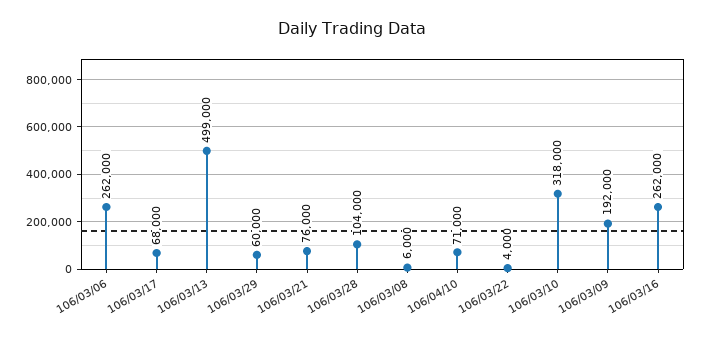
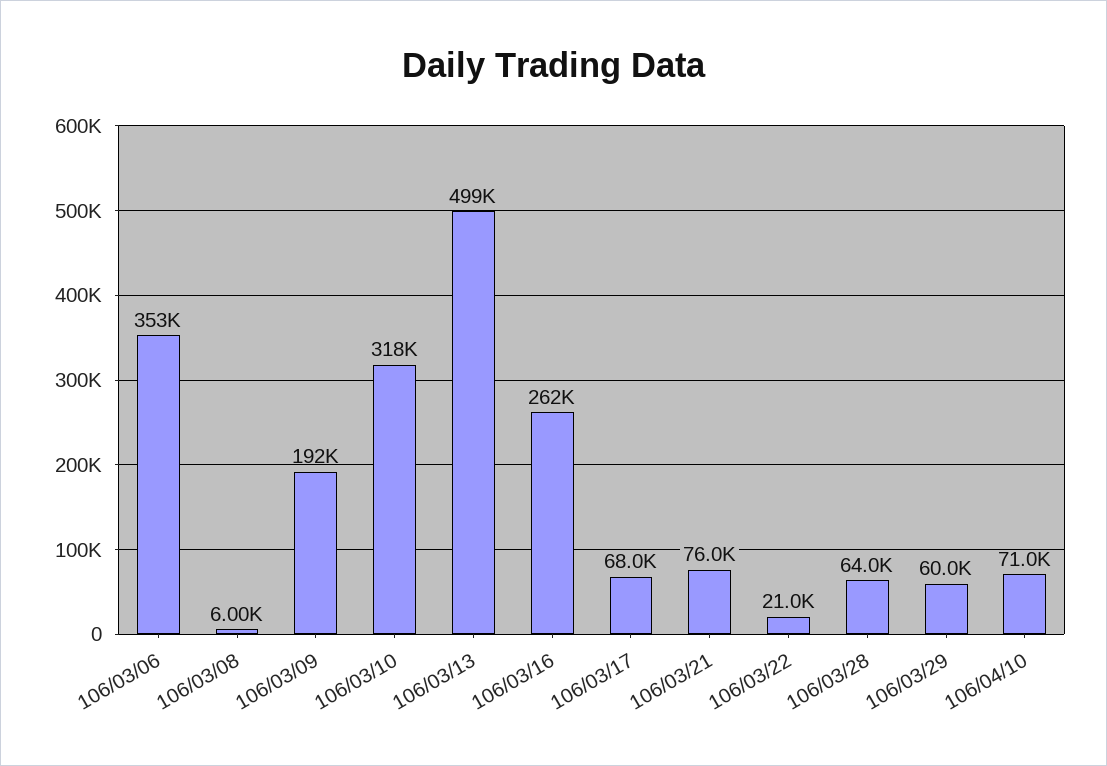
  {
-   "106/03/06": 262000,
+   "106/03/06": 353000,
    "106/03/17": 68000,
    "106/03/13": 499000,
    "106/03/29": 60000,
    "106/03/21": 76000,
-   "106/03/28": 104000,
+   "106/03/28": 64000,
    "106/03/08": 6000,
    "106/04/10": 71000,
-   "106/03/22": 4000,
+   "106/03/22": 21000,
    "106/03/10": 318000,
    "106/03/09": 192000,
    "106/03/16": 262000
  }

